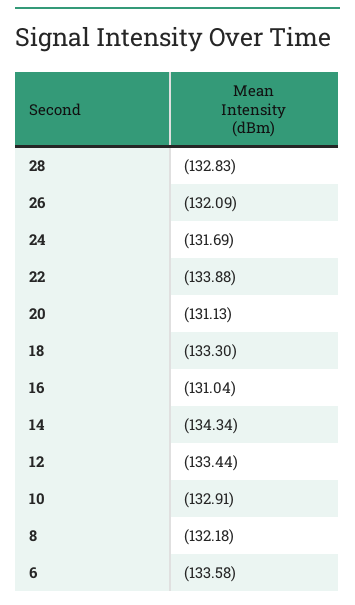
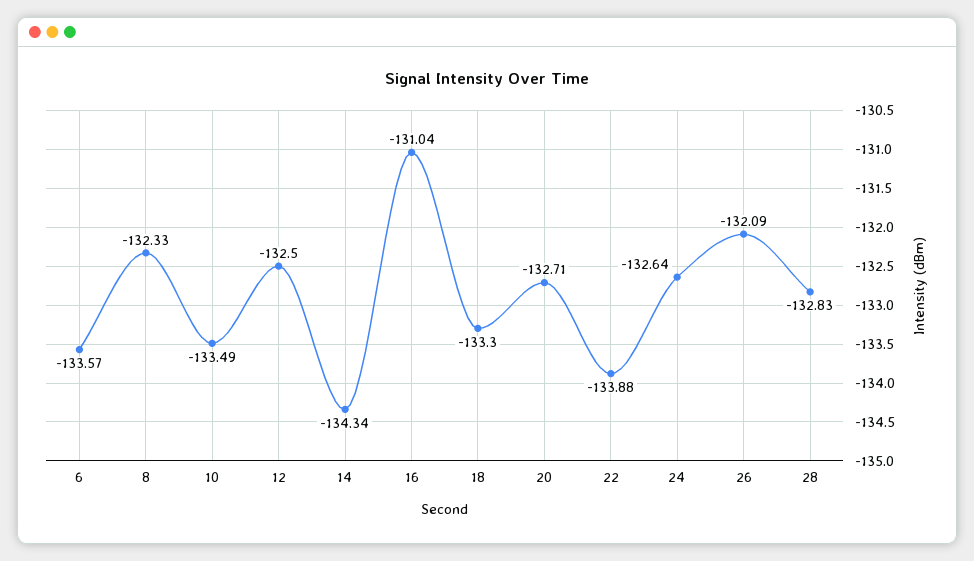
  {
    "28": -132.83,
    "26": -132.09,
-   "24": -131.69,
+   "24": -132.64,
    "22": -133.88,
-   "20": -131.13,
+   "20": -132.71,
    "18": -133.3,
    "16": -131.04,
    "14": -134.34,
-   "12": -133.44,
+   "12": -132.5,
-   "10": -132.91,
+   "10": -133.49,
-   "8": -132.18,
+   "8": -132.33,
-   "6": -133.58
+   "6": -133.57
  }

